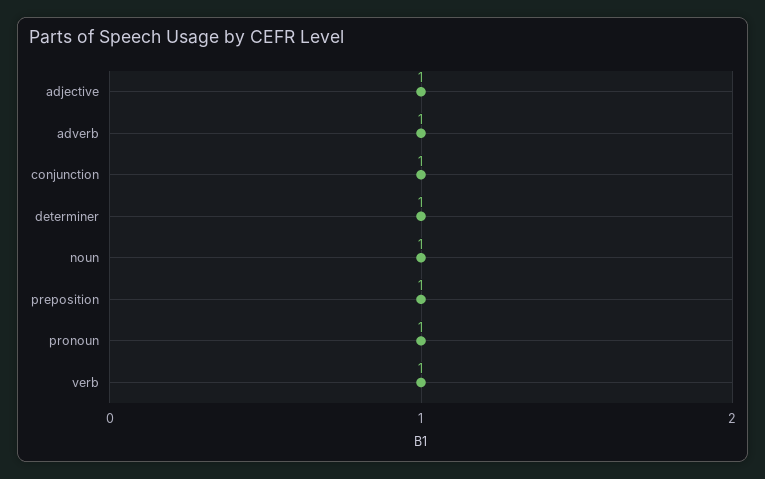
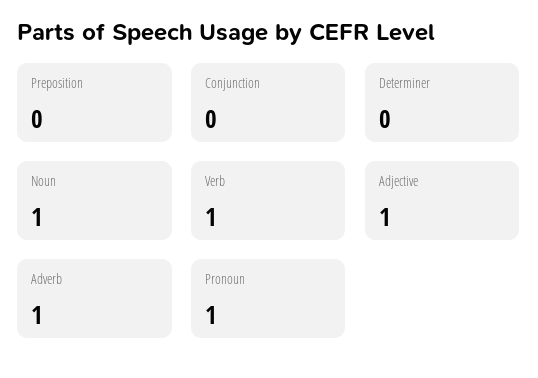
  {
    "adjective": 1,
    "adverb": 1,
-   "conjunction": 1,
+   "conjunction": 0,
-   "determiner": 1,
+   "determiner": 0,
    "noun": 1,
-   "preposition": 1,
+   "preposition": 0,
    "pronoun": 1,
    "verb": 1
  }

